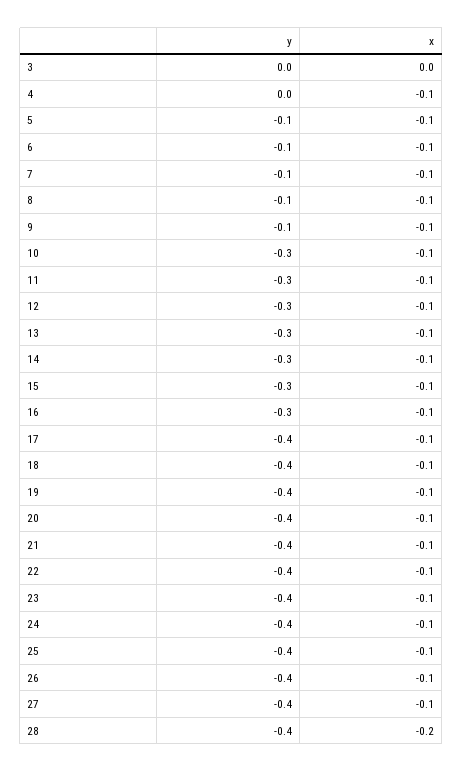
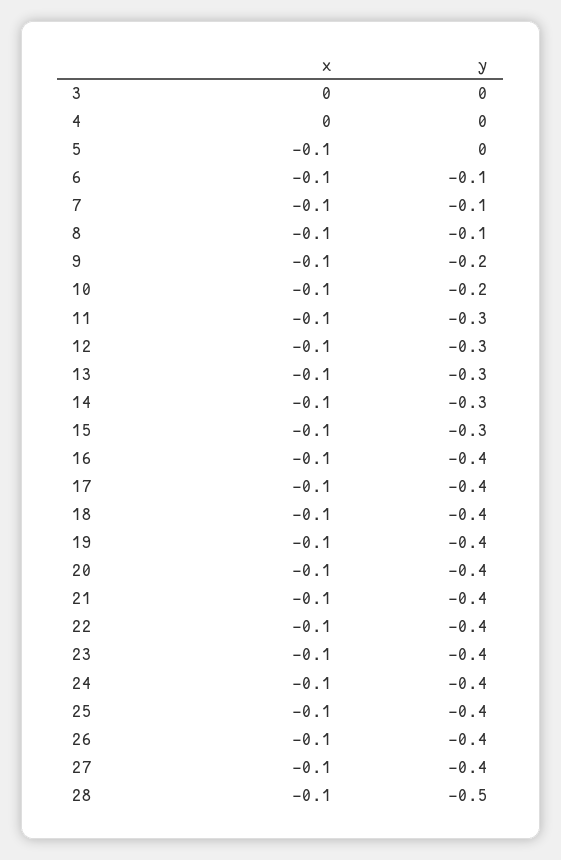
  {
    "y": {
      "3": 0,
      "4": 0,
-     "5": -0.1,
+     "5": 0,
      "6": -0.1,
      "7": -0.1,
      "8": -0.1,
-     "9": -0.1,
+     "9": -0.2,
-     "10": -0.3,
+     "10": -0.2,
      "11": -0.3,
      "12": -0.3,
      "13": -0.3,
      "14": -0.3,
      "15": -0.3,
-     "16": -0.3,
+     "16": -0.4,
      "17": -0.4,
      "18": -0.4,
      "19": -0.4,
      "20": -0.4,
      "21": -0.4,
      "22": -0.4,
      "23": -0.4,
      "24": -0.4,
      "25": -0.4,
      "26": -0.4,
      "27": -0.4,
-     "28": -0.4
+     "28": -0.5
    },
    "x": {
      "3": 0,
-     "4": -0.1,
+     "4": 0,
      "5": -0.1,
      "6": -0.1,
      "7": -0.1,
      "8": -0.1,
      "9": -0.1,
      "10": -0.1,
      "11": -0.1,
      "12": -0.1,
      "13": -0.1,
      "14": -0.1,
      "15": -0.1,
      "16": -0.1,
      "17": -0.1,
      "18": -0.1,
      "19": -0.1,
      "20": -0.1,
      "21": -0.1,
      "22": -0.1,
      "23": -0.1,
      "24": -0.1,
      "25": -0.1,
      "26": -0.1,
      "27": -0.1,
-     "28": -0.2
+     "28": -0.1
    }
  }

